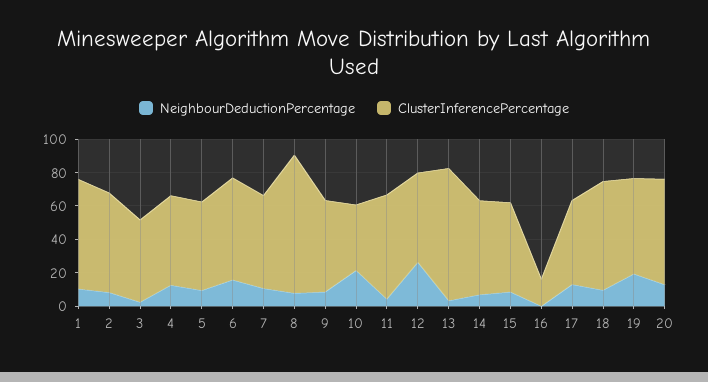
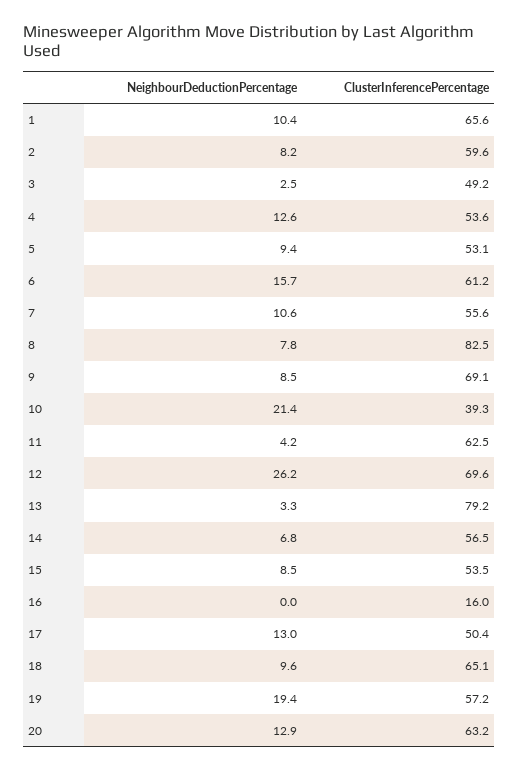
  {
    "NeighbourDeductionPercentage": {
      "1": 10.4,
      "2": 8.2,
      "3": 2.5,
      "4": 12.6,
      "5": 9.4,
      "6": 15.7,
      "7": 10.6,
      "8": 7.8,
      "9": 8.5,
      "10": 21.4,
      "11": 4.2,
      "12": 26.2,
      "13": 3.3,
      "14": 6.8,
      "15": 8.5,
      "16": 0,
      "17": 13,
      "18": 9.6,
      "19": 19.4,
      "20": 12.9
    },
    "ClusterInferencePercentage": {
      "1": 65.6,
      "2": 59.6,
      "3": 49.2,
      "4": 53.6,
      "5": 53.1,
      "6": 61.2,
      "7": 55.6,
      "8": 82.5,
-     "9": 55,
+     "9": 69.1,
      "10": 39.3,
      "11": 62.5,
-     "12": 55,
+     "12": 69.6,
      "13": 79.2,
      "14": 56.5,
      "15": 53.5,
      "16": 16,
      "17": 50.4,
      "18": 65.1,
      "19": 57.2,
      "20": 63.2
    }
  }

